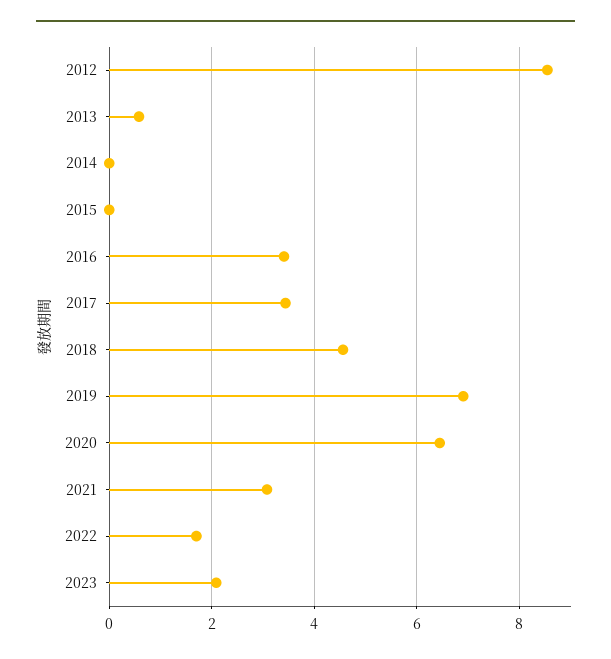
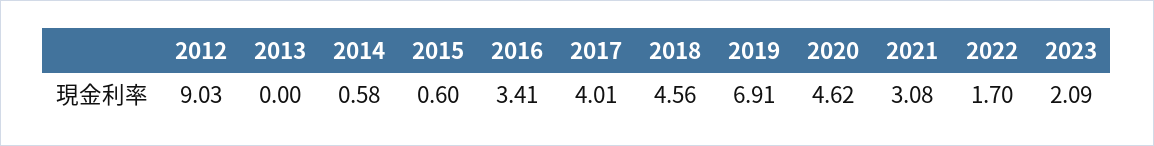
  {
-   "2012": 8.6,
+   "2012": 9.03,
-   "2013": 0.6,
+   "2013": 0,
-   "2014": 0,
+   "2014": 0.58,
-   "2015": 0,
+   "2015": 0.6,
    "2016": 3.41,
-   "2017": 3.4,
+   "2017": 4.01,
    "2018": 4.56,
    "2019": 6.91,
-   "2020": 6.4,
+   "2020": 4.62,
    "2021": 3.08,
    "2022": 1.7,
    "2023": 2.09
  }

